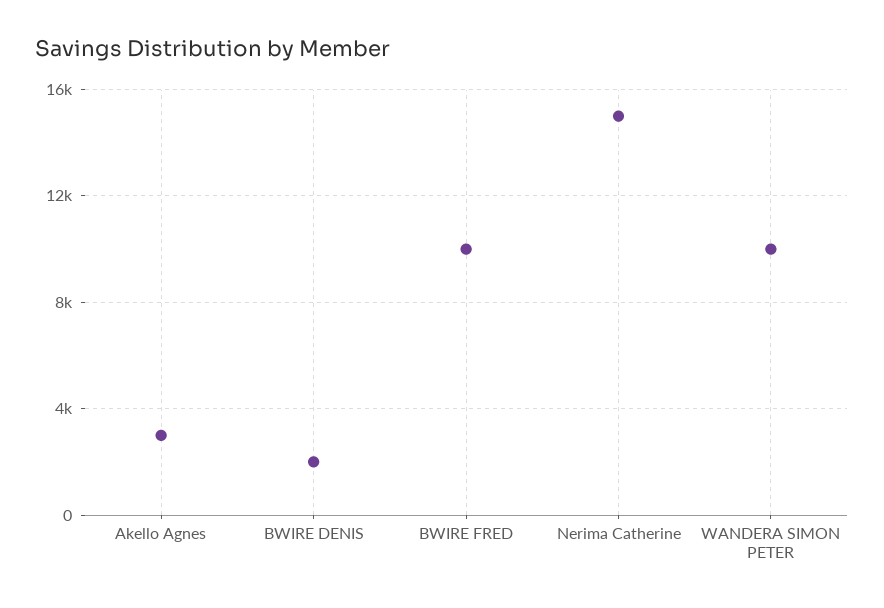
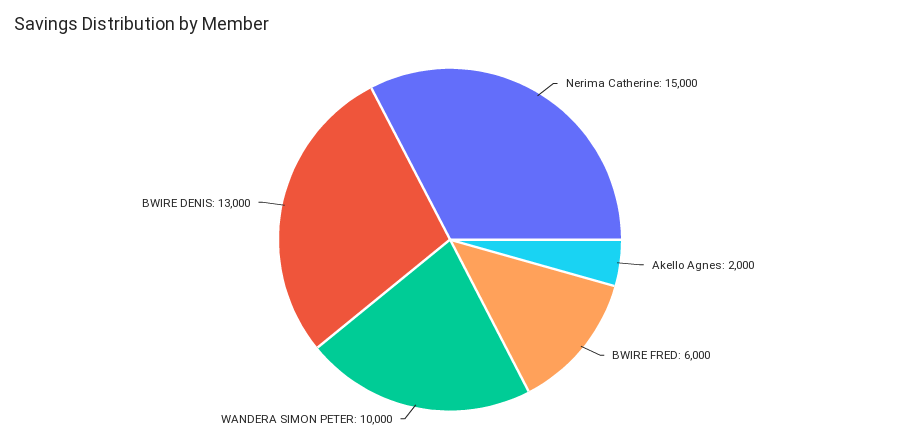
  {
-   "Akello Agnes": 3000,
+   "Akello Agnes": 2000,
-   "BWIRE DENIS": 2000,
+   "BWIRE DENIS": 13000,
-   "BWIRE FRED": 10000,
+   "BWIRE FRED": 6000,
    "Nerima Catherine": 15000,
    "WANDERA SIMON PETER": 10000
  }

